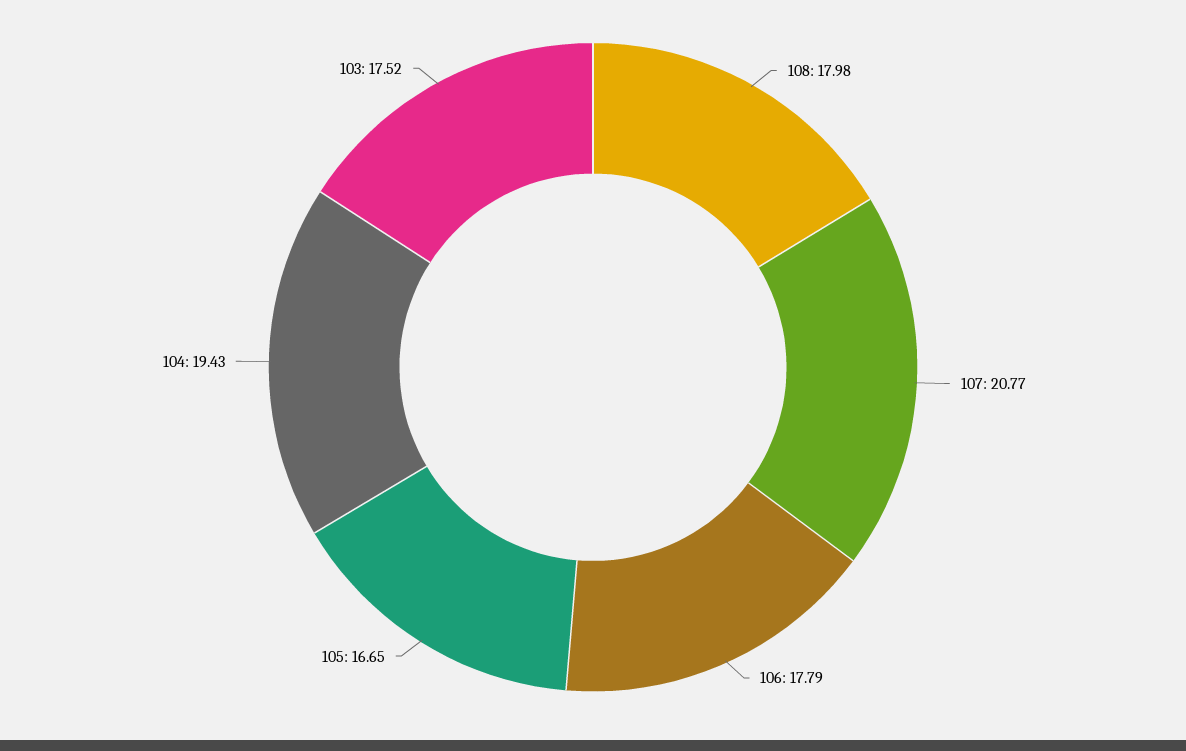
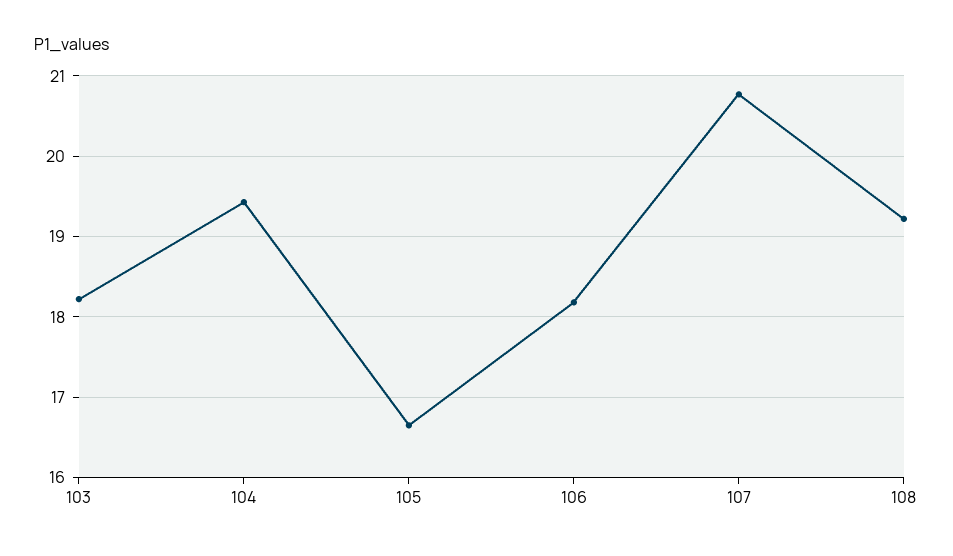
  {
-   "108": 17.98,
+   "108": 19.2,
    "107": 20.77,
-   "106": 17.79,
+   "106": 18.2,
    "105": 16.65,
    "104": 19.43,
-   "103": 17.52
+   "103": 18.2
  }

